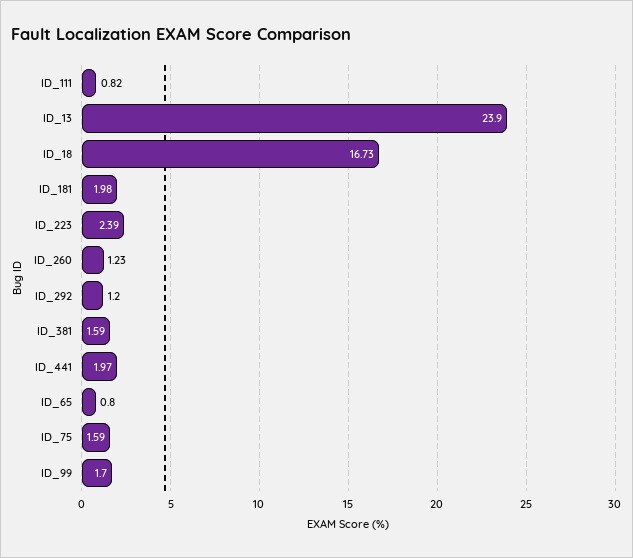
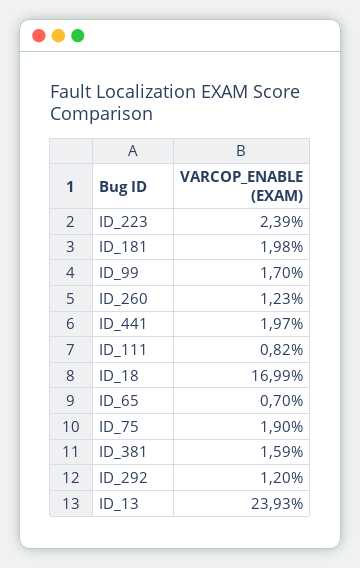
  {
    "ID_111": 0.82,
-   "ID_13": 23.9,
+   "ID_13": 23.93,
-   "ID_18": 16.73,
+   "ID_18": 16.99,
    "ID_181": 1.98,
    "ID_223": 2.39,
    "ID_260": 1.23,
    "ID_292": 1.2,
    "ID_381": 1.59,
    "ID_441": 1.97,
-   "ID_65": 0.8,
+   "ID_65": 0.7,
-   "ID_75": 1.59,
+   "ID_75": 1.9,
    "ID_99": 1.7
  }

